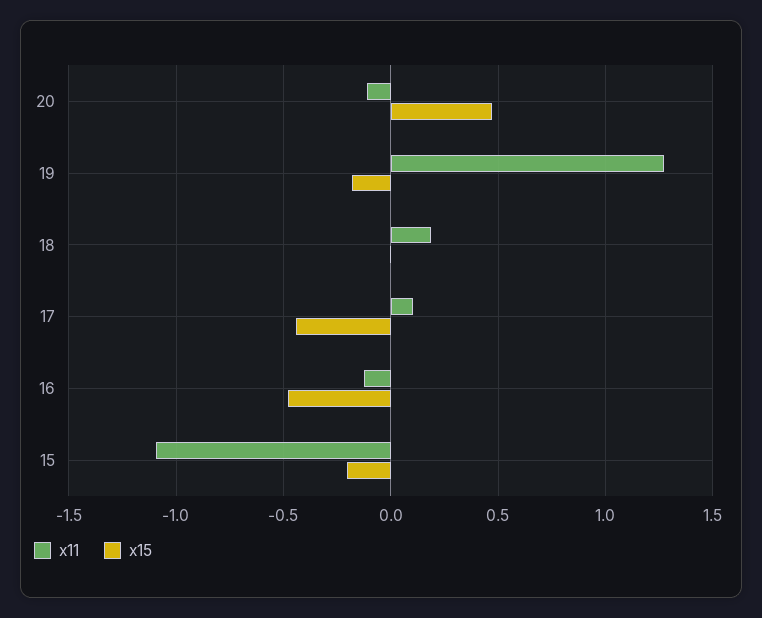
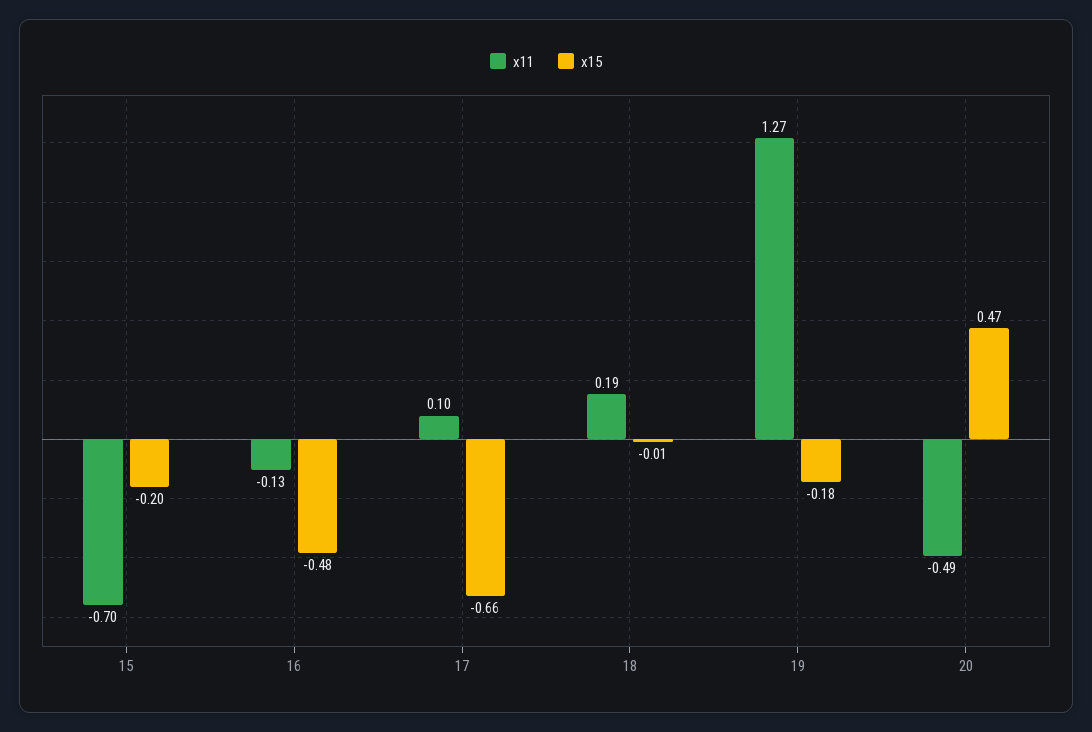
  {
    "x11": {
-     "20": -0.1,
+     "20": -0.49,
      "19": 1.27,
      "18": 0.19,
      "17": 0.1,
      "16": -0.13,
-     "15": -1.1
+     "15": -0.7
    },
    "x15": {
      "20": 0.47,
      "19": -0.18,
      "18": -0.01,
-     "17": -0.45,
+     "17": -0.66,
      "16": -0.48,
      "15": -0.2
    }
  }

